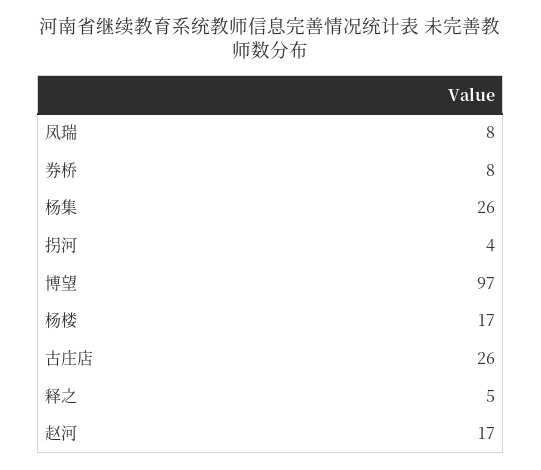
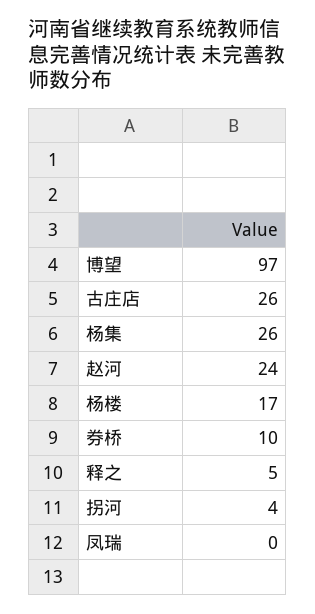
  {
-   "凤瑞": 8,
+   "凤瑞": 0,
-   "券桥": 8,
+   "券桥": 10,
    "杨集": 26,
    "拐河": 4,
    "博望": 97,
    "杨楼": 17,
    "古庄店": 26,
    "释之": 5,
-   "赵河": 17
+   "赵河": 24
  }

